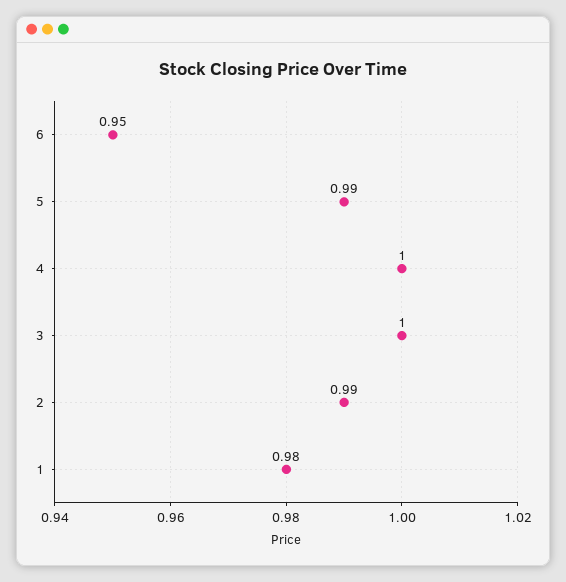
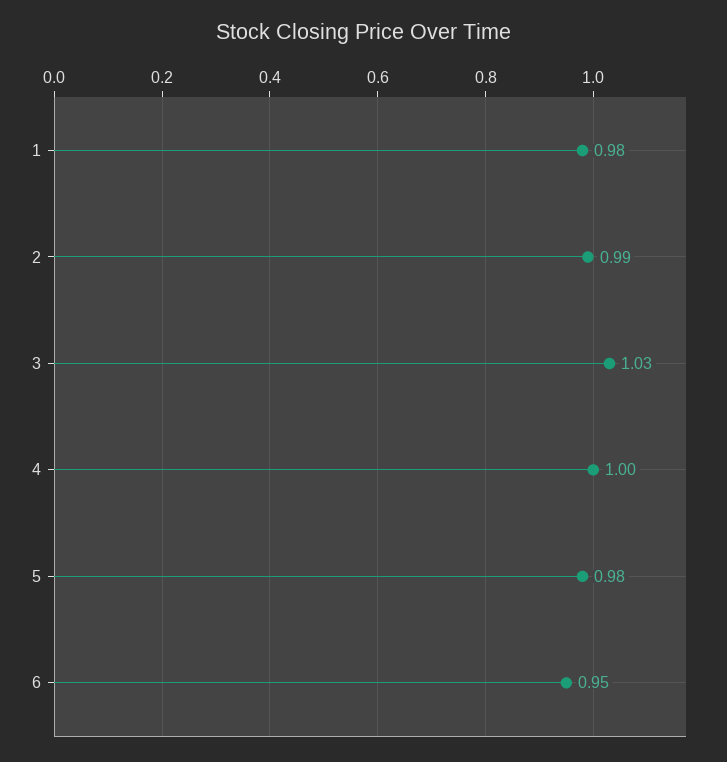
  {
    "6": 0.95,
-   "5": 0.99,
+   "5": 0.98,
    "4": 1,
-   "3": 1,
+   "3": 1.03,
    "2": 0.99,
    "1": 0.98
  }

